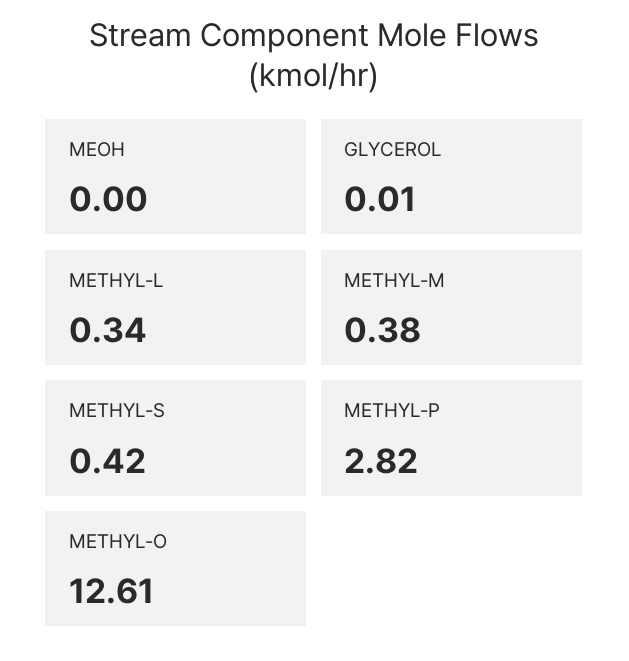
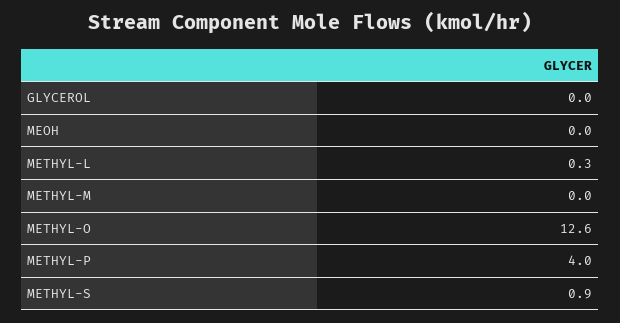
  {
    "MEOH": 0,
    "GLYCEROL": 0.01,
    "METHYL-L": 0.34,
-   "METHYL-M": 0.38,
+   "METHYL-M": 0,
-   "METHYL-S": 0.42,
+   "METHYL-S": 0.9,
-   "METHYL-P": 2.82,
+   "METHYL-P": 4,
    "METHYL-O": 12.61
  }

